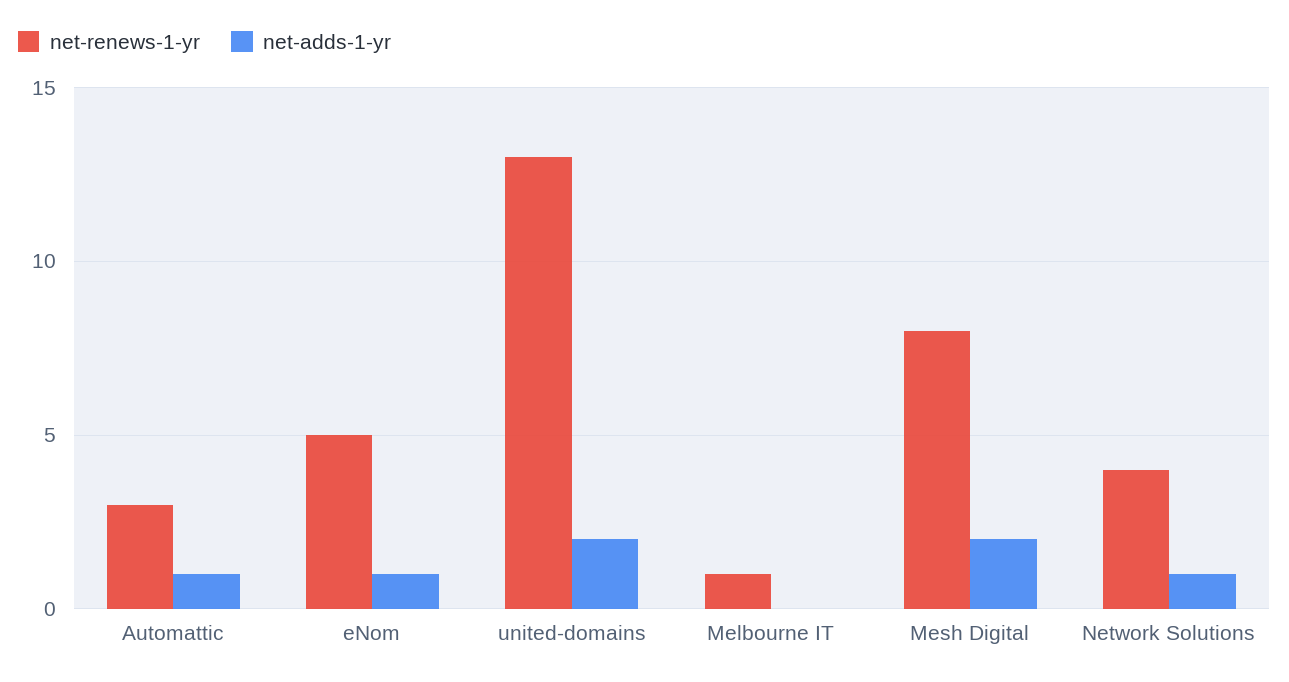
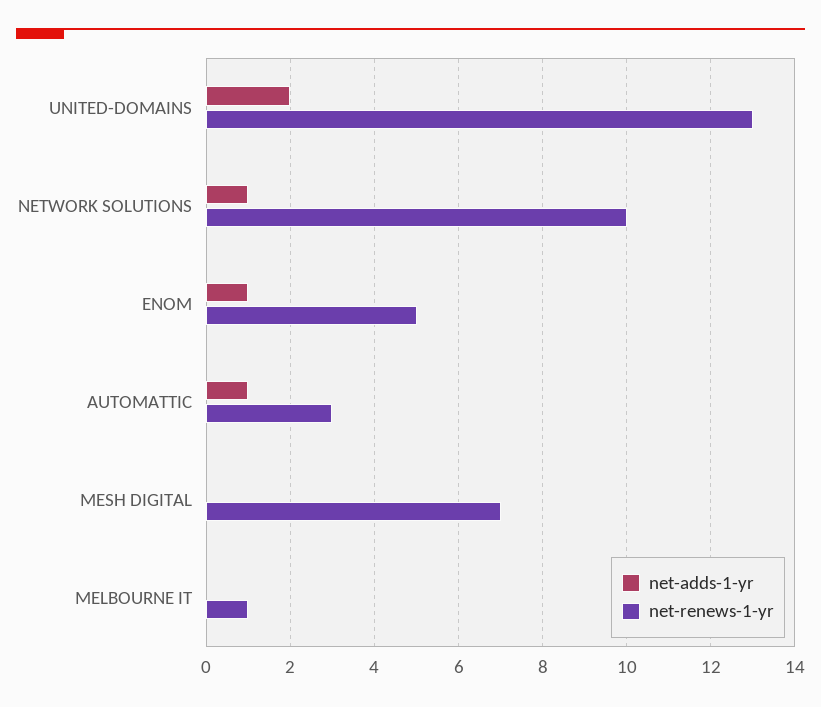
  {
    "net-renews-1-yr": {
      "Automattic": 3,
      "eNom": 5,
      "united-domains": 13,
      "Melbourne IT": 1,
-     "Mesh Digital": 8,
+     "Mesh Digital": 7,
-     "Network Solutions": 4
+     "Network Solutions": 10
    },
    "net-adds-1-yr": {
      "Automattic": 1,
      "eNom": 1,
      "united-domains": 2,
      "Melbourne IT": 0,
-     "Mesh Digital": 2,
+     "Mesh Digital": 0,
      "Network Solutions": 1
    }
  }

